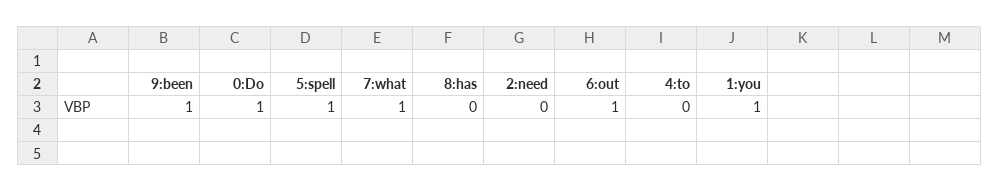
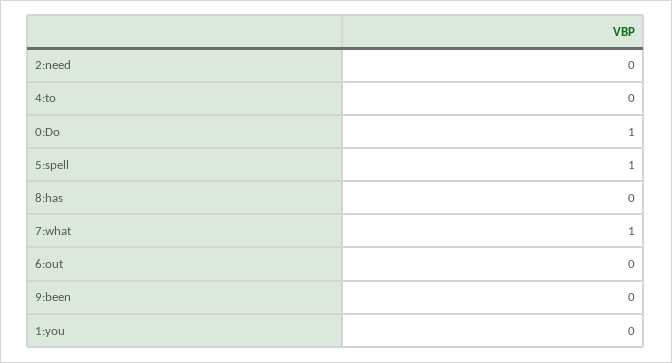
  {
-   "9:been": 1,
+   "9:been": 0,
    "0:Do": 1,
    "5:spell": 1,
    "7:what": 1,
    "8:has": 0,
    "2:need": 0,
-   "6:out": 1,
+   "6:out": 0,
    "4:to": 0,
-   "1:you": 1
+   "1:you": 0
  }

